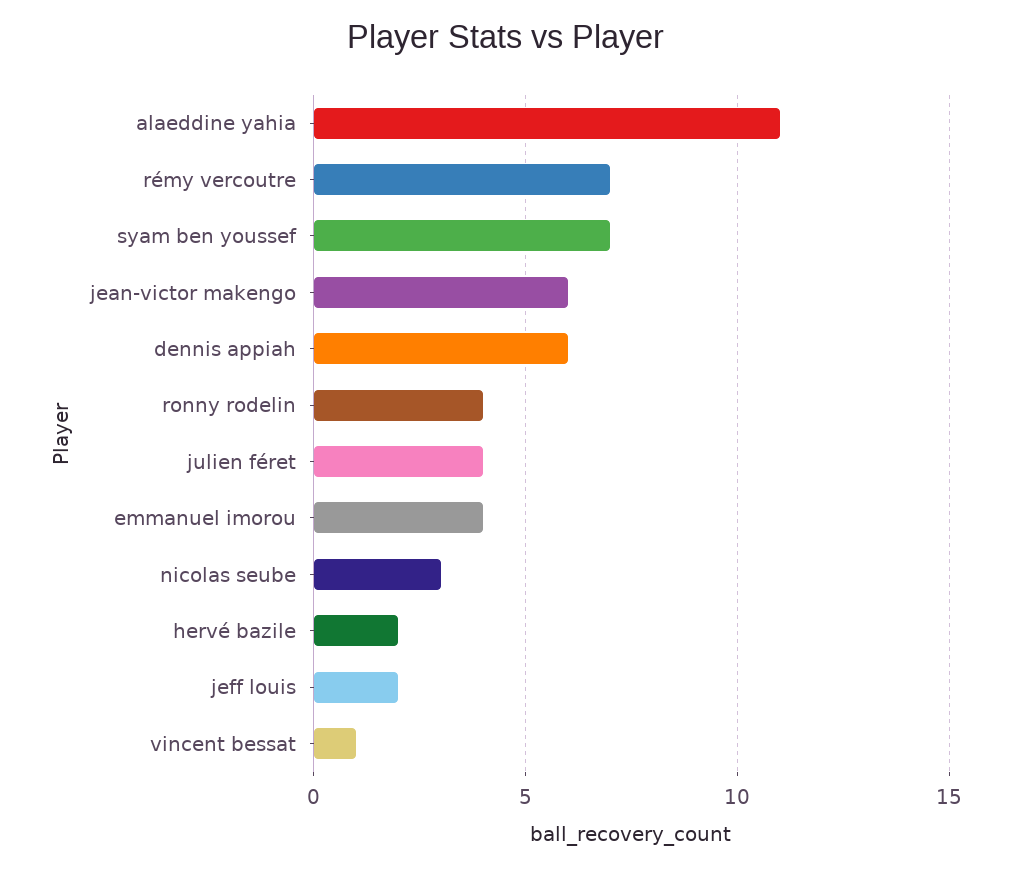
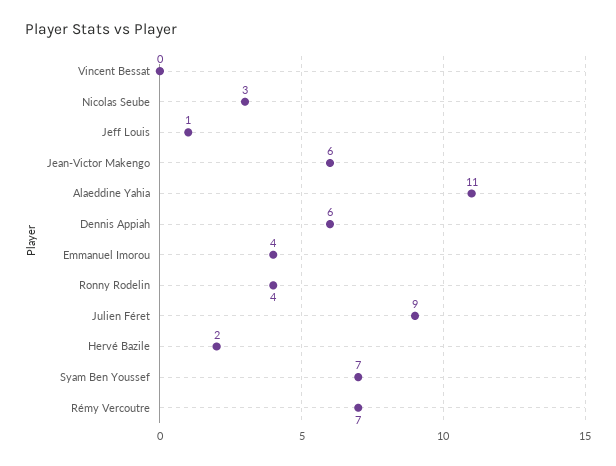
  {
    "alaeddine yahia": 11,
    "rémy vercoutre": 7,
    "syam ben youssef": 7,
    "jean-victor makengo": 6,
    "dennis appiah": 6,
    "ronny rodelin": 4,
-   "julien féret": 4,
+   "julien féret": 9,
    "emmanuel imorou": 4,
    "nicolas seube": 3,
    "hervé bazile": 2,
-   "jeff louis": 2,
+   "jeff louis": 1,
-   "vincent bessat": 1
+   "vincent bessat": 0
  }

